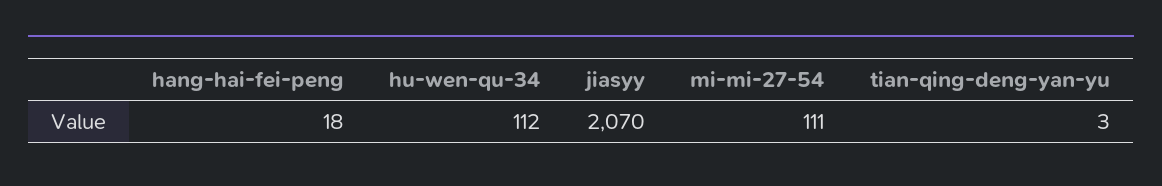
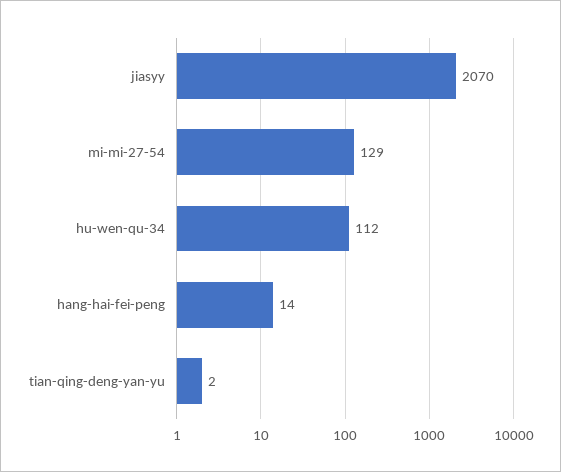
  {
-   "hang-hai-fei-peng": 18,
+   "hang-hai-fei-peng": 14,
    "hu-wen-qu-34": 112,
    "jiasyy": 2070,
-   "mi-mi-27-54": 111,
+   "mi-mi-27-54": 129,
-   "tian-qing-deng-yan-yu": 3
+   "tian-qing-deng-yan-yu": 2
  }

